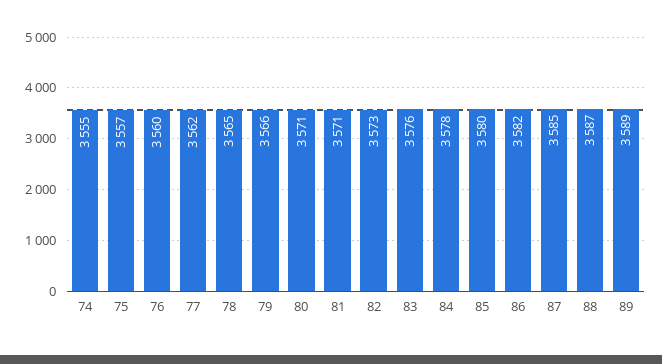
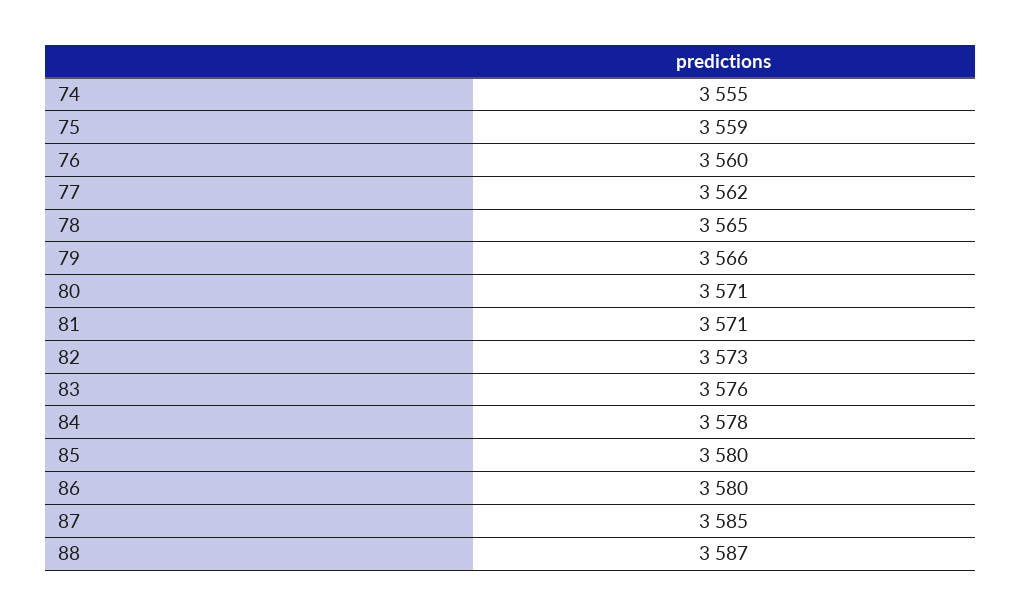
  {
    "74": 3555,
-   "75": 3557,
+   "75": 3559,
    "76": 3560,
    "77": 3562,
    "78": 3565,
    "79": 3566,
    "80": 3571,
    "81": 3571,
    "82": 3573,
    "83": 3576,
    "84": 3578,
    "85": 3580,
-   "86": 3582,
+   "86": 3580,
    "87": 3585,
-   "88": 3587,
+   "88": 3587
-   "89": 3589
  }

